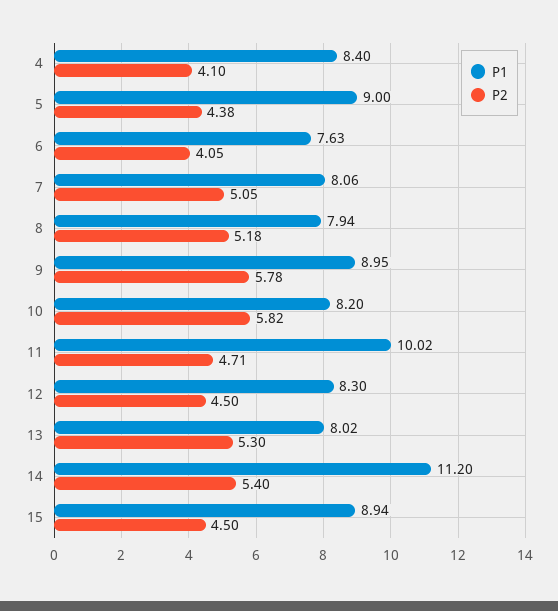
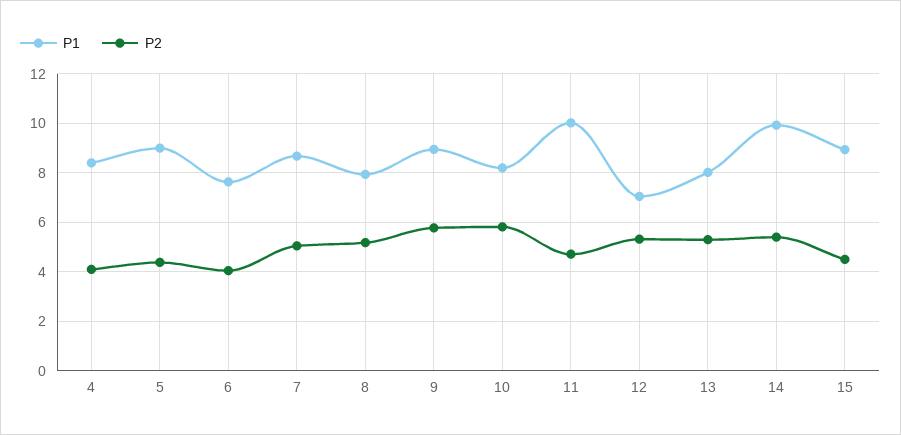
  {
    "P1": {
      "4": 8.4,
      "5": 9,
      "6": 7.63,
-     "7": 8.06,
+     "7": 8.75,
      "8": 7.94,
      "9": 8.95,
      "10": 8.2,
      "11": 10.02,
-     "12": 8.3,
+     "12": 7,
      "13": 8.02,
-     "14": 11.2,
+     "14": 10,
      "15": 8.94
    },
    "P2": {
      "4": 4.1,
      "5": 4.38,
      "6": 4.05,
      "7": 5.05,
      "8": 5.18,
      "9": 5.78,
      "10": 5.82,
      "11": 4.71,
-     "12": 4.5,
+     "12": 5.25,
      "13": 5.3,
      "14": 5.4,
      "15": 4.5
    }
  }

